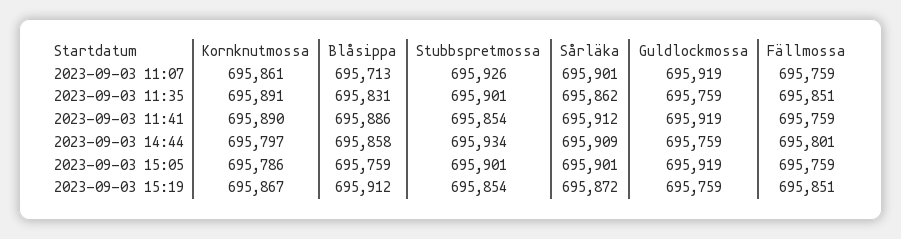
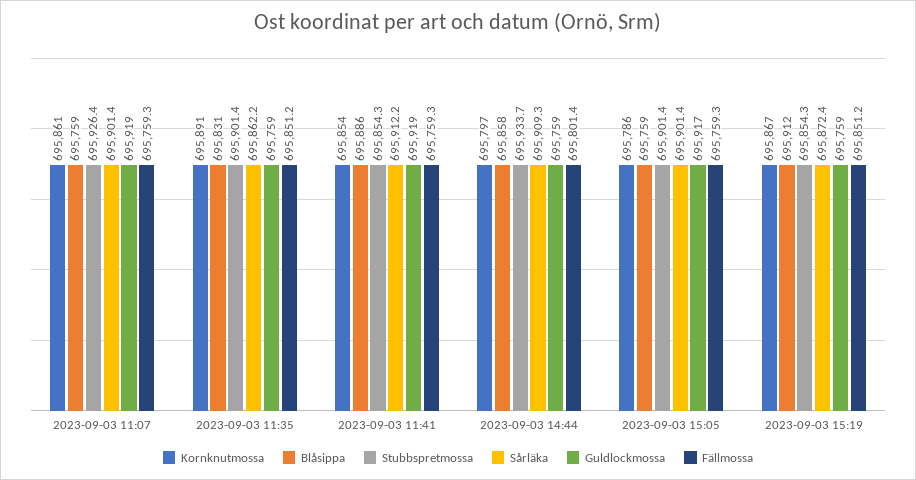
  {
    "Kornknutmossa": {
      "2023-09-03 11:07": 695861,
      "2023-09-03 11:35": 695891,
-     "2023-09-03 11:41": 695890,
+     "2023-09-03 11:41": 695854,
      "2023-09-03 14:44": 695797,
      "2023-09-03 15:05": 695786,
      "2023-09-03 15:19": 695867
    },
    "Blåsippa": {
-     "2023-09-03 11:07": 695713,
+     "2023-09-03 11:07": 695759,
      "2023-09-03 11:35": 695831,
      "2023-09-03 11:41": 695886,
      "2023-09-03 14:44": 695858,
      "2023-09-03 15:05": 695759,
      "2023-09-03 15:19": 695912
    },
    "Stubbspretmossa": {
      "2023-09-03 11:07": 695926.4,
      "2023-09-03 11:35": 695901.4,
      "2023-09-03 11:41": 695854.3,
      "2023-09-03 14:44": 695933.7,
      "2023-09-03 15:05": 695901.4,
      "2023-09-03 15:19": 695854.3
    },
    "Sårläka": {
      "2023-09-03 11:07": 695901.4,
      "2023-09-03 11:35": 695862.2,
      "2023-09-03 11:41": 695912.2,
      "2023-09-03 14:44": 695909.3,
      "2023-09-03 15:05": 695901.4,
      "2023-09-03 15:19": 695872.4
    },
    "Guldlockmossa": {
      "2023-09-03 11:07": 695919,
      "2023-09-03 11:35": 695759,
      "2023-09-03 11:41": 695919,
      "2023-09-03 14:44": 695759,
-     "2023-09-03 15:05": 695919,
+     "2023-09-03 15:05": 695917,
      "2023-09-03 15:19": 695759
    },
    "Fällmossa": {
      "2023-09-03 11:07": 695759.3,
      "2023-09-03 11:35": 695851.2,
      "2023-09-03 11:41": 695759.3,
      "2023-09-03 14:44": 695801.4,
      "2023-09-03 15:05": 695759.3,
      "2023-09-03 15:19": 695851.2
    }
  }

